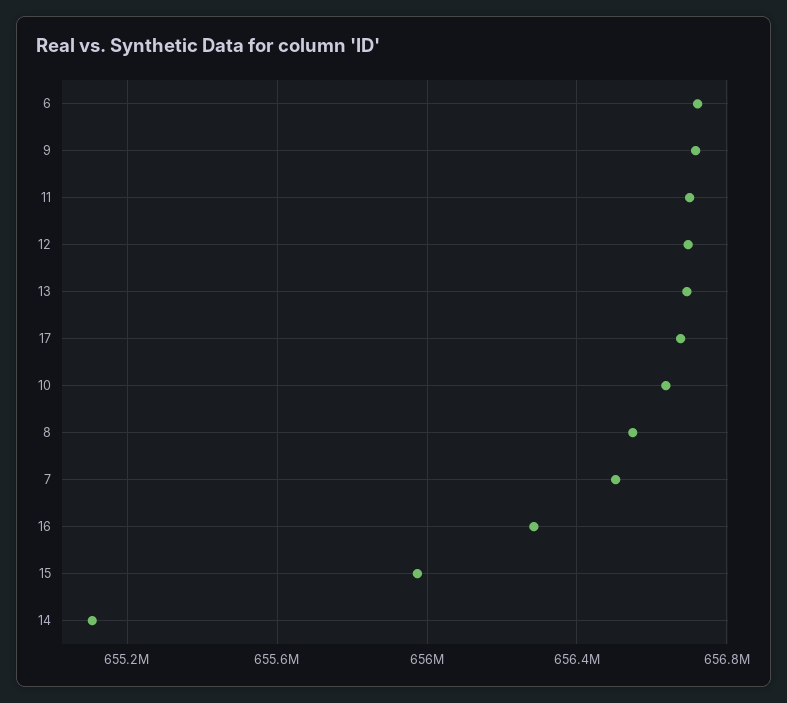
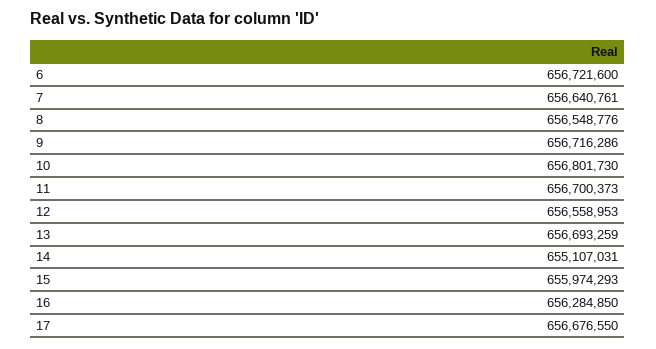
  {
    "6": 656721600,
    "9": 656716286,
    "11": 656700373,
-   "12": 656700000,
+   "12": 656558953,
    "13": 656693259,
    "17": 656676550,
-   "10": 656650000,
+   "10": 656801730,
    "8": 656548776,
-   "7": 656500000,
+   "7": 656640761,
    "16": 656284850,
    "15": 655974293,
    "14": 655107031
  }

